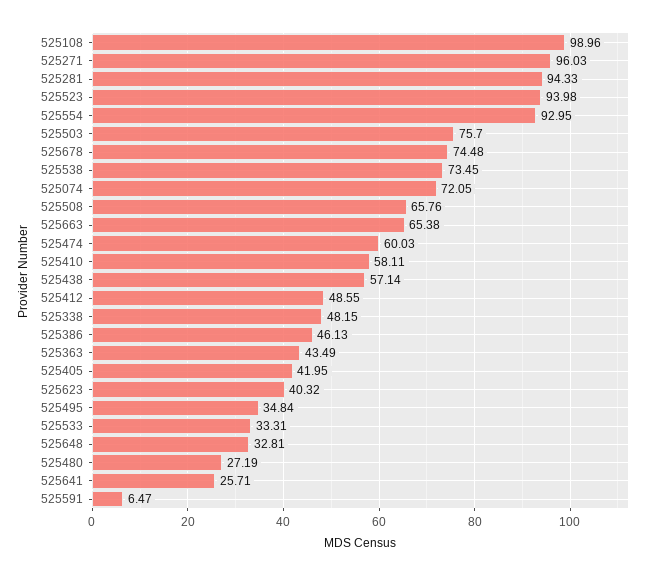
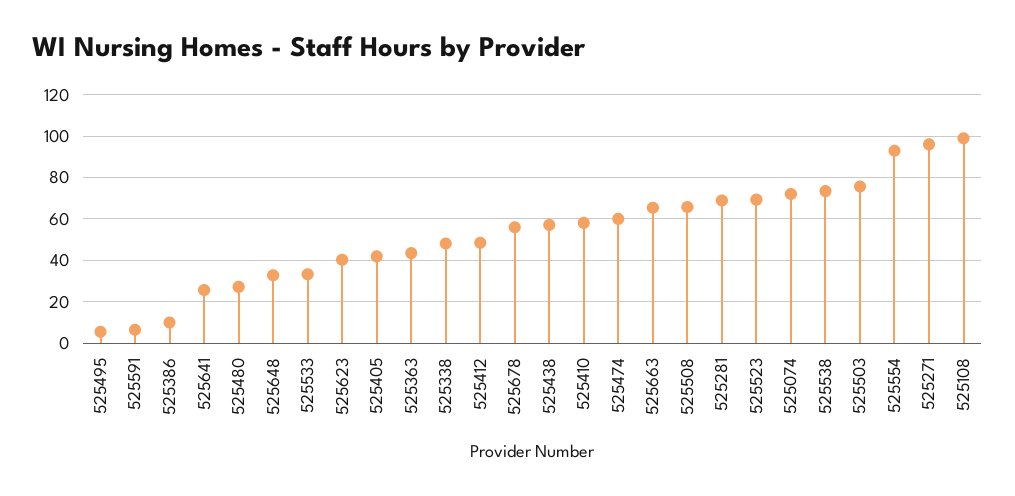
  {
    "525108": 98.96,
    "525271": 96.03,
-   "525281": 94.33,
+   "525281": 70,
-   "525523": 93.98,
+   "525523": 70,
    "525554": 92.95,
    "525503": 75.7,
-   "525678": 74.48,
+   "525678": 55,
    "525538": 73.45,
    "525074": 72.05,
    "525508": 65.76,
    "525663": 65.38,
    "525474": 60.03,
    "525410": 58.11,
    "525438": 57.14,
    "525412": 48.55,
    "525338": 48.15,
-   "525386": 46.13,
+   "525386": 10,
    "525363": 43.49,
    "525405": 41.95,
    "525623": 40.32,
-   "525495": 34.84,
+   "525495": 5,
    "525533": 33.31,
    "525648": 32.81,
    "525480": 27.19,
    "525641": 25.71,
    "525591": 6.47
  }

